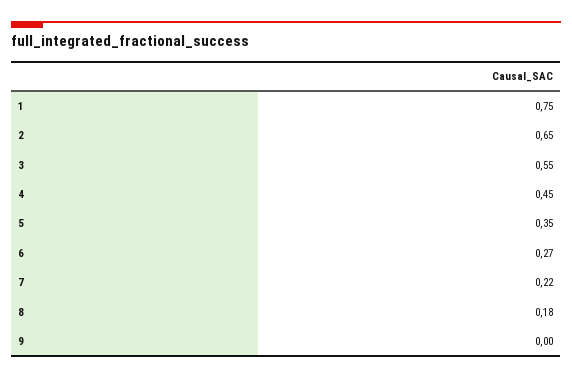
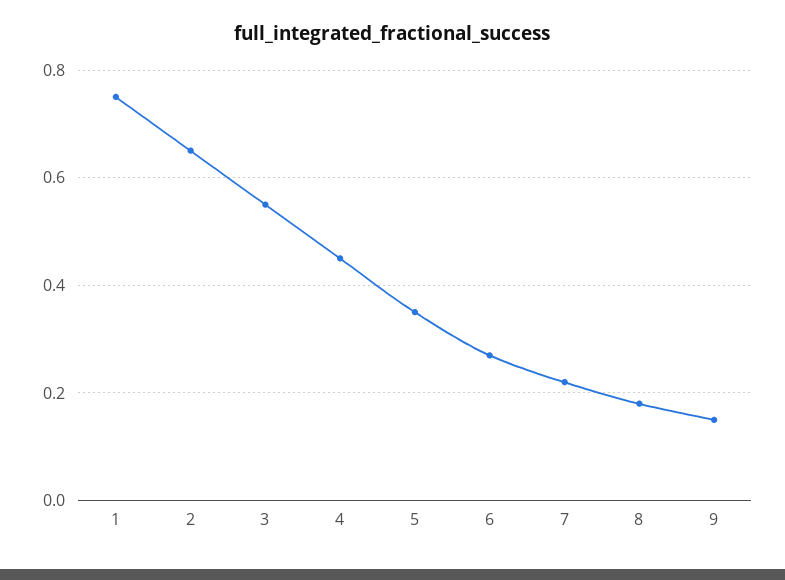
  {
    "1": 0.75,
    "2": 0.65,
    "3": 0.55,
    "4": 0.45,
    "5": 0.35,
    "6": 0.27,
    "7": 0.22,
    "8": 0.18,
-   "9": 0
+   "9": 0.15
  }

